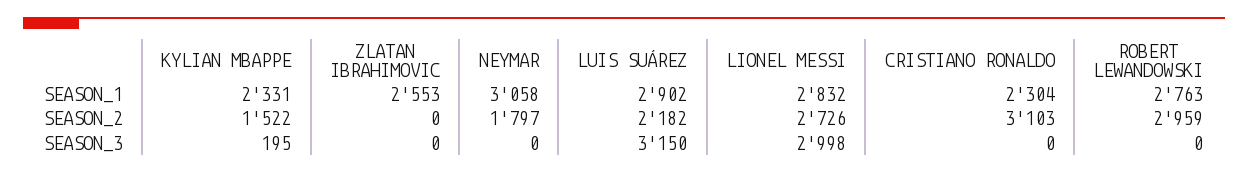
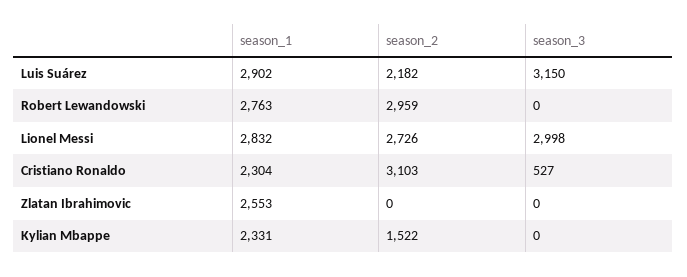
  {
    "KYLIAN MBAPPE": {
      "SEASON_1": 2331,
      "SEASON_2": 1522,
-     "SEASON_3": 195
+     "SEASON_3": 0
    },
    "ZLATAN IBRAHIMOVIC": {
      "SEASON_1": 2553,
      "SEASON_2": 0,
      "SEASON_3": 0
    },
-   "NEYMAR": {
-     "SEASON_1": 3058,
-     "SEASON_2": 1797,
-     "SEASON_3": 0
-   },
    "LUIS SUÁREZ": {
      "SEASON_1": 2902,
      "SEASON_2": 2182,
      "SEASON_3": 3150
    },
    "LIONEL MESSI": {
      "SEASON_1": 2832,
      "SEASON_2": 2726,
      "SEASON_3": 2998
    },
    "CRISTIANO RONALDO": {
      "SEASON_1": 2304,
      "SEASON_2": 3103,
-     "SEASON_3": 0
+     "SEASON_3": 527
    },
    "ROBERT LEWANDOWSKI": {
      "SEASON_1": 2763,
      "SEASON_2": 2959,
      "SEASON_3": 0
    }
  }

